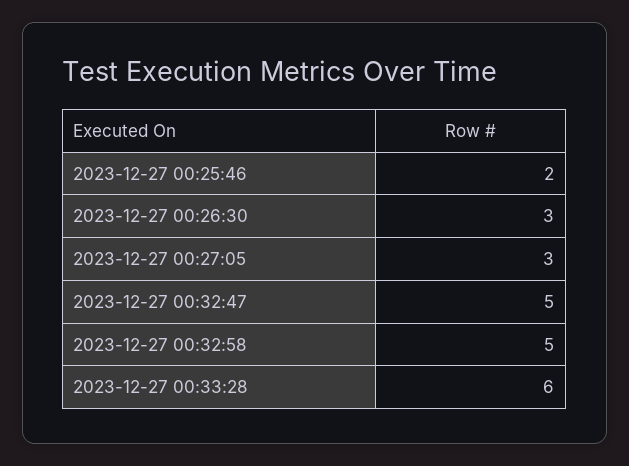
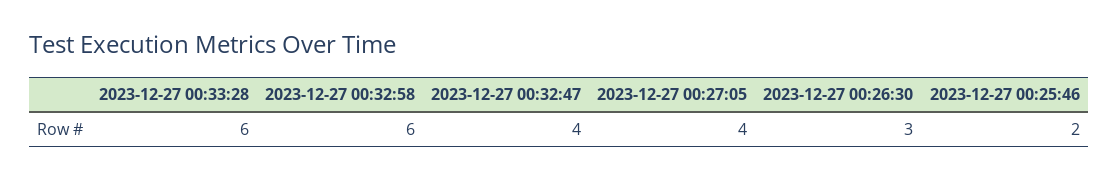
  {
    "2023-12-27 00:25:46": 2,
    "2023-12-27 00:26:30": 3,
-   "2023-12-27 00:27:05": 3,
+   "2023-12-27 00:27:05": 4,
-   "2023-12-27 00:32:47": 5,
+   "2023-12-27 00:32:47": 4,
-   "2023-12-27 00:32:58": 5,
+   "2023-12-27 00:32:58": 6,
    "2023-12-27 00:33:28": 6
  }

